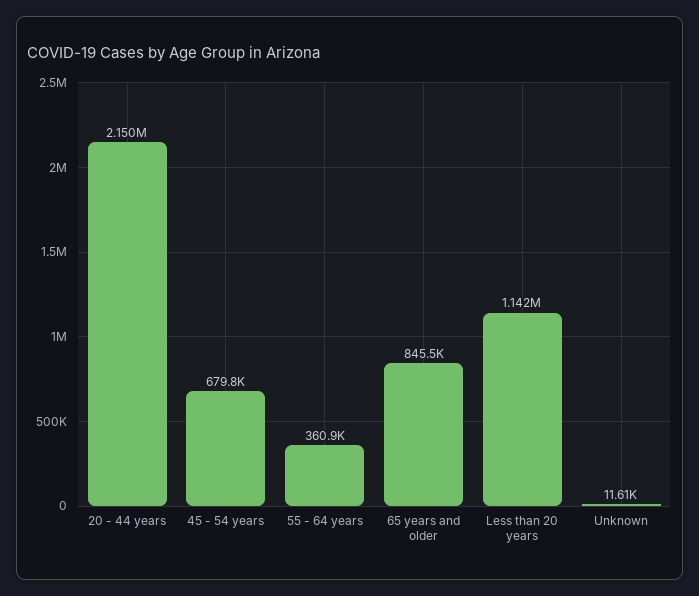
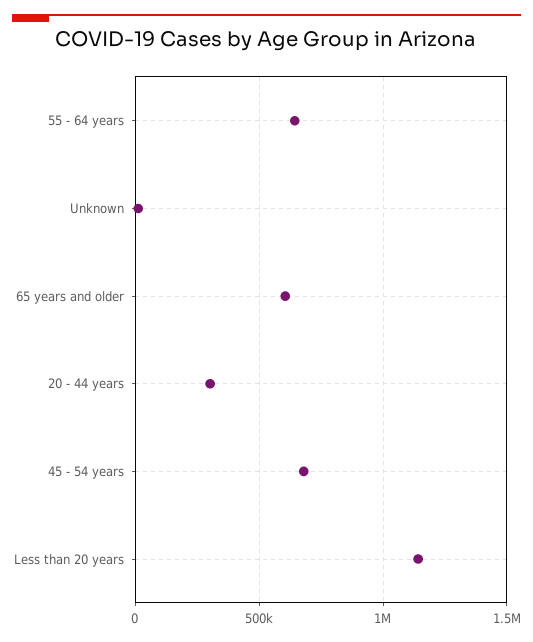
  {
-   "20 - 44 years": 2150000,
+   "20 - 44 years": 300000,
    "45 - 54 years": 679800,
-   "55 - 64 years": 360900,
+   "55 - 64 years": 650000,
-   "65 years and older": 845500,
+   "65 years and older": 600000,
    "Less than 20 years": 1142000,
    "Unknown": 11610
  }

